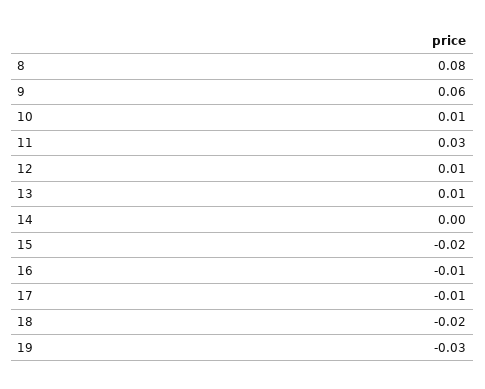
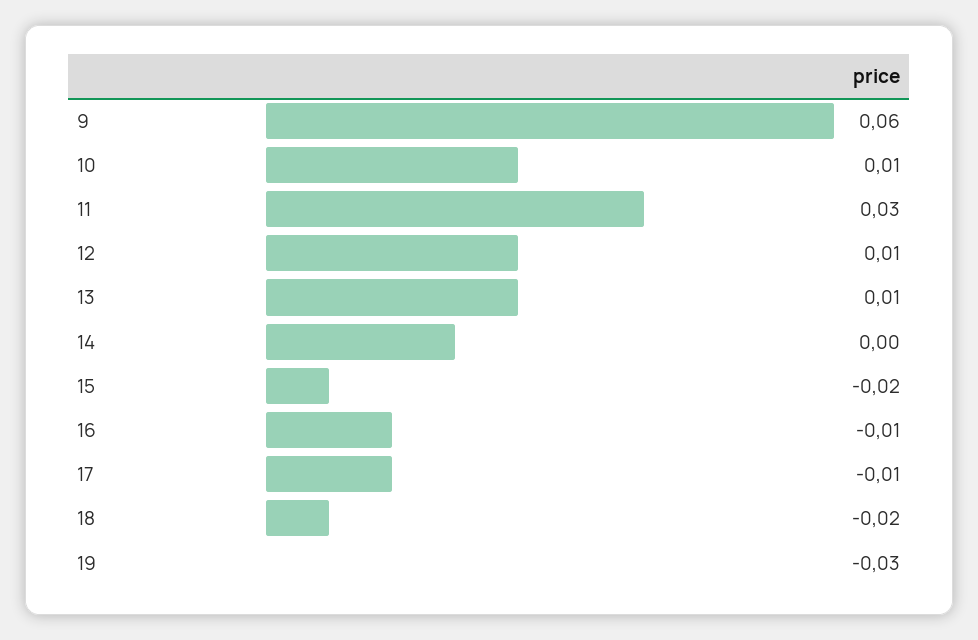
  {
-   "8": 0.08,
    "9": 0.06,
    "10": 0.01,
    "11": 0.03,
    "12": 0.01,
    "13": 0.01,
    "14": 0,
    "15": -0.02,
    "16": -0.01,
    "17": -0.01,
    "18": -0.02,
    "19": -0.03
  }

